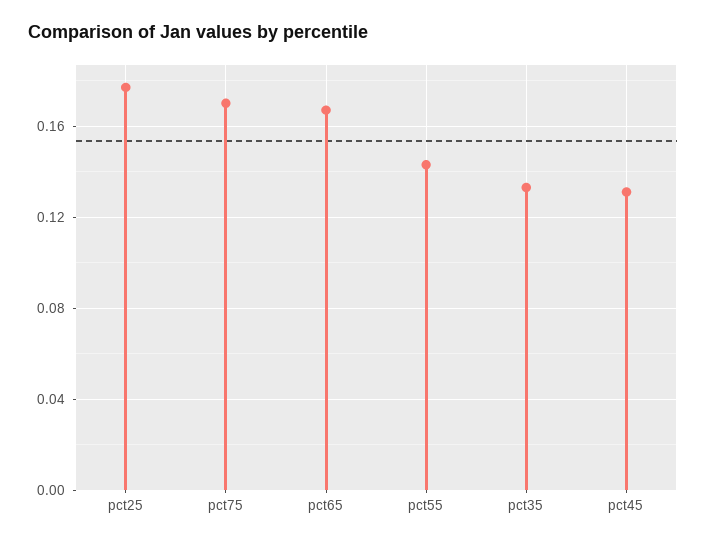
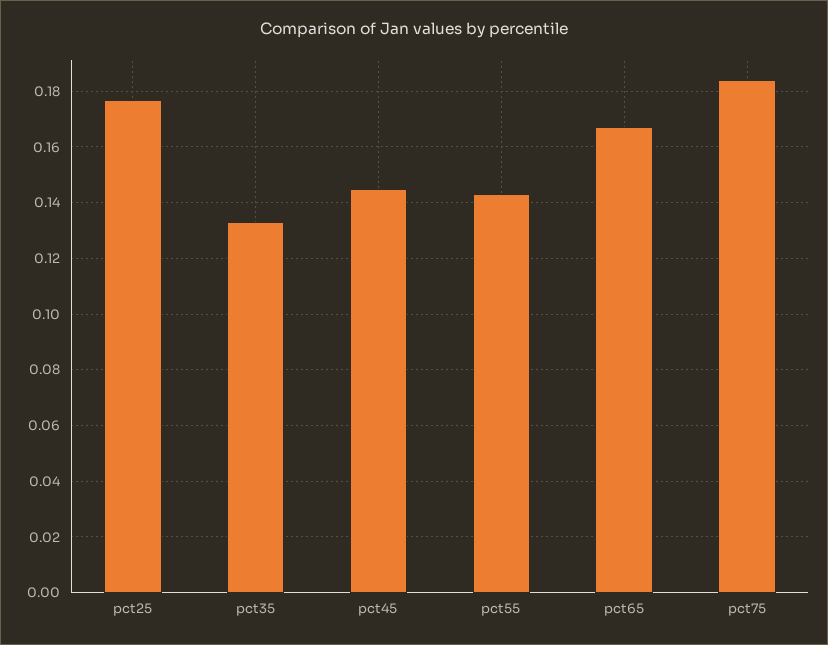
  {
    "pct25": 0.175,
-   "pct75": 0.17,
+   "pct75": 0.185,
    "pct65": 0.165,
    "pct55": 0.145,
    "pct35": 0.135,
-   "pct45": 0.13
+   "pct45": 0.145
  }

